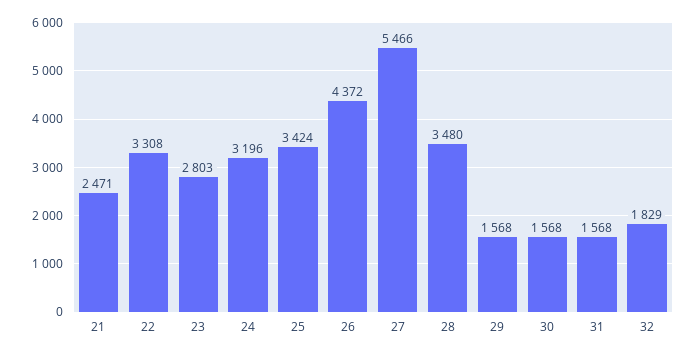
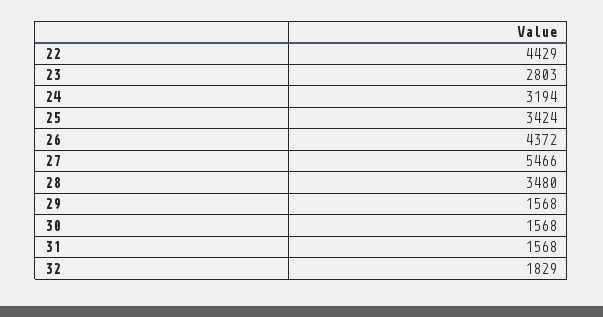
  {
-   "21": 2471,
-   "22": 3308,
+   "22": 4429,
    "23": 2803,
-   "24": 3196,
+   "24": 3194,
    "25": 3424,
    "26": 4372,
    "27": 5466,
    "28": 3480,
    "29": 1568,
    "30": 1568,
    "31": 1568,
    "32": 1829
  }

